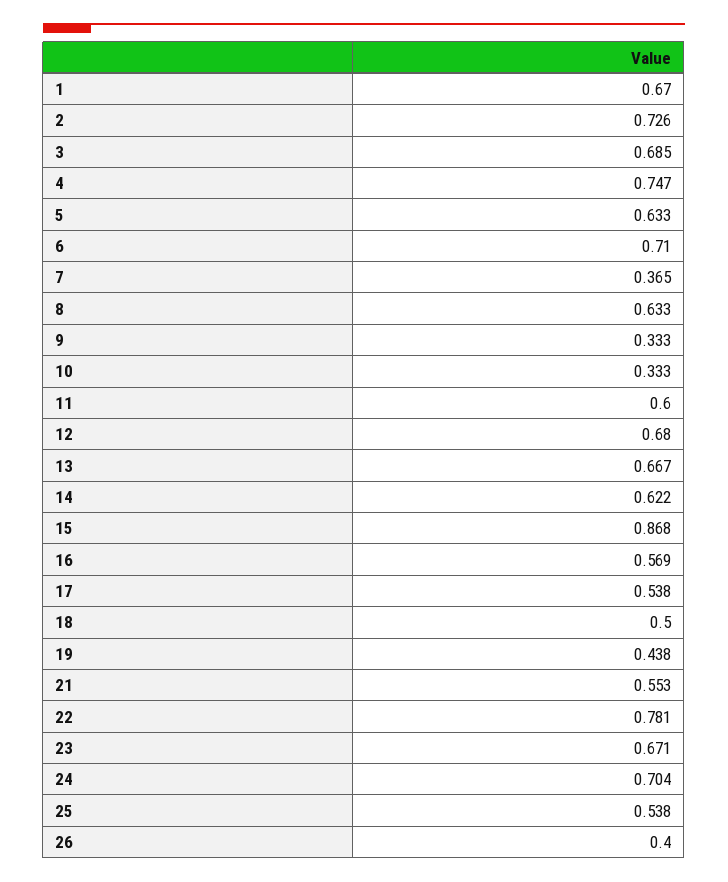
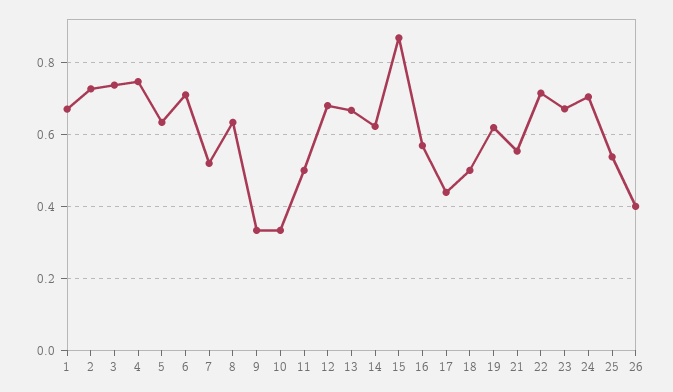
  {
    "1": 0.67,
    "2": 0.726,
-   "3": 0.685,
+   "3": 0.74,
    "4": 0.747,
    "5": 0.633,
    "6": 0.71,
-   "7": 0.365,
+   "7": 0.52,
    "8": 0.633,
    "9": 0.333,
    "10": 0.333,
-   "11": 0.6,
+   "11": 0.5,
    "12": 0.68,
    "13": 0.667,
    "14": 0.622,
    "15": 0.868,
    "16": 0.569,
-   "17": 0.538,
+   "17": 0.44,
    "18": 0.5,
-   "19": 0.438,
+   "19": 0.62,
    "21": 0.553,
-   "22": 0.781,
+   "22": 0.72,
    "23": 0.671,
    "24": 0.704,
    "25": 0.538,
    "26": 0.4
  }

